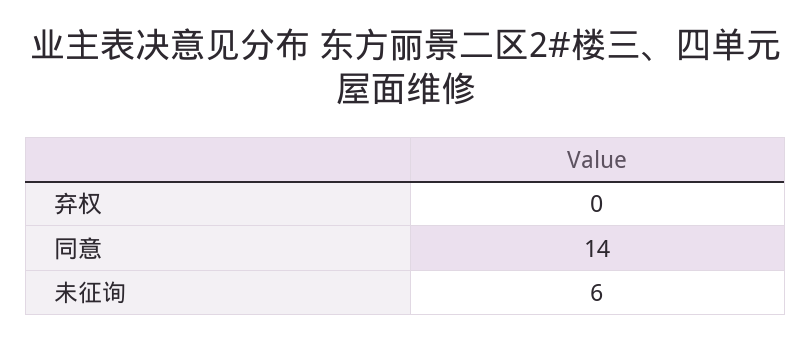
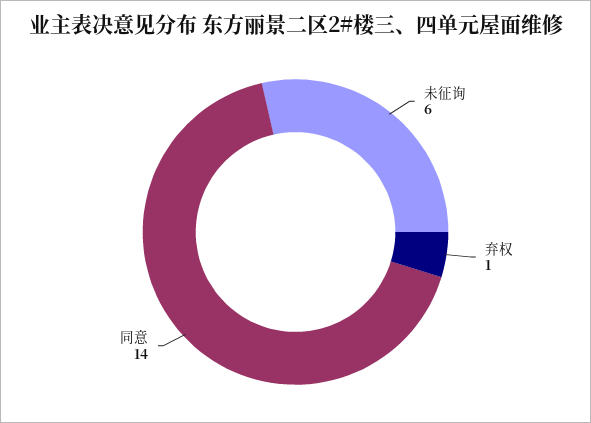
  {
-   "弃权": 0,
+   "弃权": 1,
    "同意": 14,
    "未征询": 6
  }

